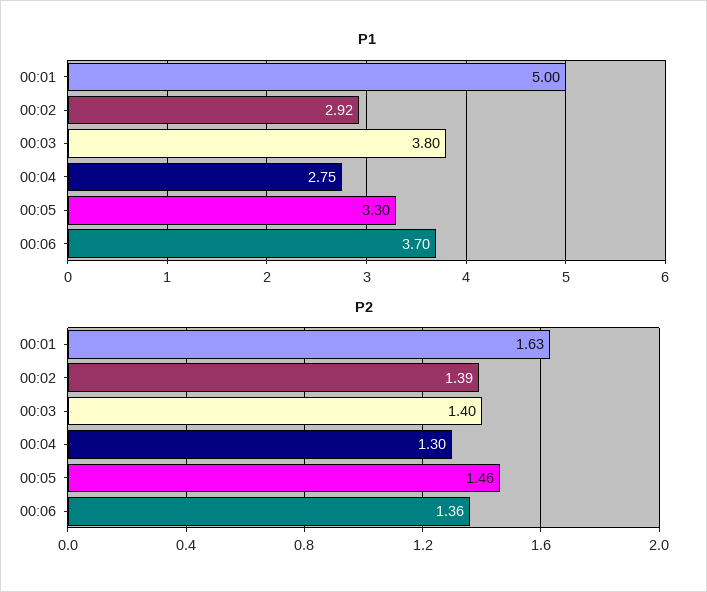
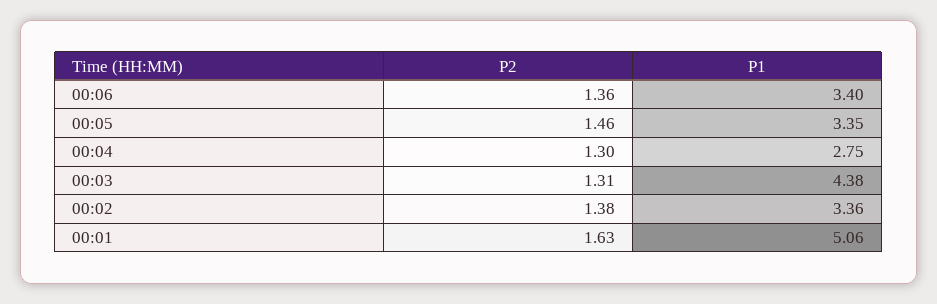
  {
    "P1": {
-     "00:01": 5,
+     "00:01": 5.06,
-     "00:02": 2.92,
+     "00:02": 3.36,
-     "00:03": 3.8,
+     "00:03": 4.38,
      "00:04": 2.75,
-     "00:05": 3.3,
+     "00:05": 3.35,
-     "00:06": 3.7
+     "00:06": 3.4
    },
    "P2": {
      "00:01": 1.63,
-     "00:02": 1.39,
+     "00:02": 1.38,
-     "00:03": 1.4,
+     "00:03": 1.31,
      "00:04": 1.3,
      "00:05": 1.46,
      "00:06": 1.36
    }
  }

